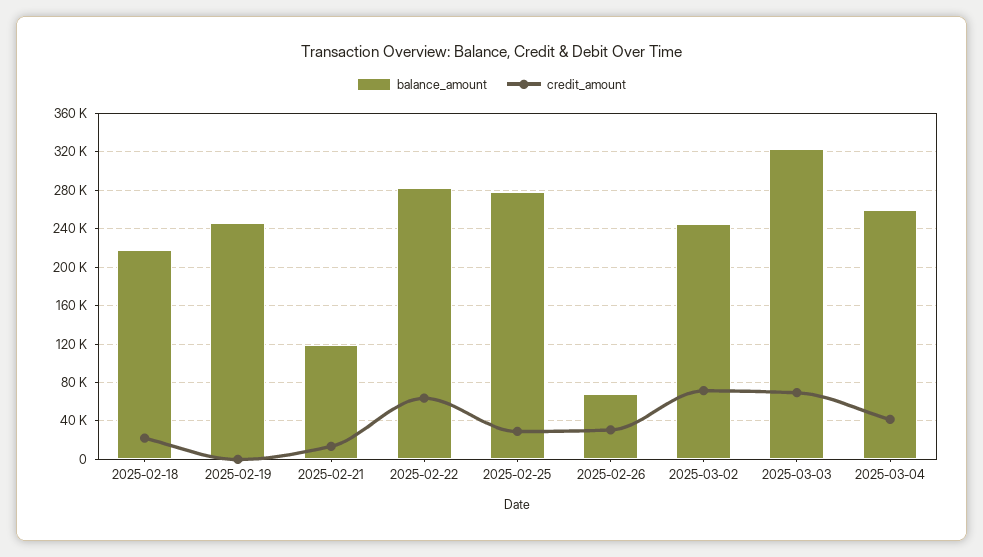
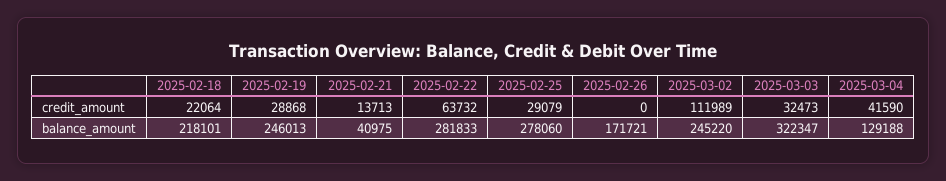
  {
    "balance_amount": {
      "2025-02-18": 218101,
      "2025-02-19": 246013,
-     "2025-02-21": 120000,
+     "2025-02-21": 40975,
      "2025-02-22": 281833,
      "2025-02-25": 278060,
-     "2025-02-26": 70000,
+     "2025-02-26": 171721,
      "2025-03-02": 245220,
      "2025-03-03": 322347,
-     "2025-03-04": 260000
+     "2025-03-04": 129188
    },
    "credit_amount": {
      "2025-02-18": 22064,
-     "2025-02-19": 0,
+     "2025-02-19": 28868,
      "2025-02-21": 13713,
      "2025-02-22": 63732,
      "2025-02-25": 29079,
-     "2025-02-26": 30000,
+     "2025-02-26": 0,
-     "2025-03-02": 70000,
+     "2025-03-02": 111989,
-     "2025-03-03": 70000,
+     "2025-03-03": 32473,
      "2025-03-04": 41590
    }
  }

